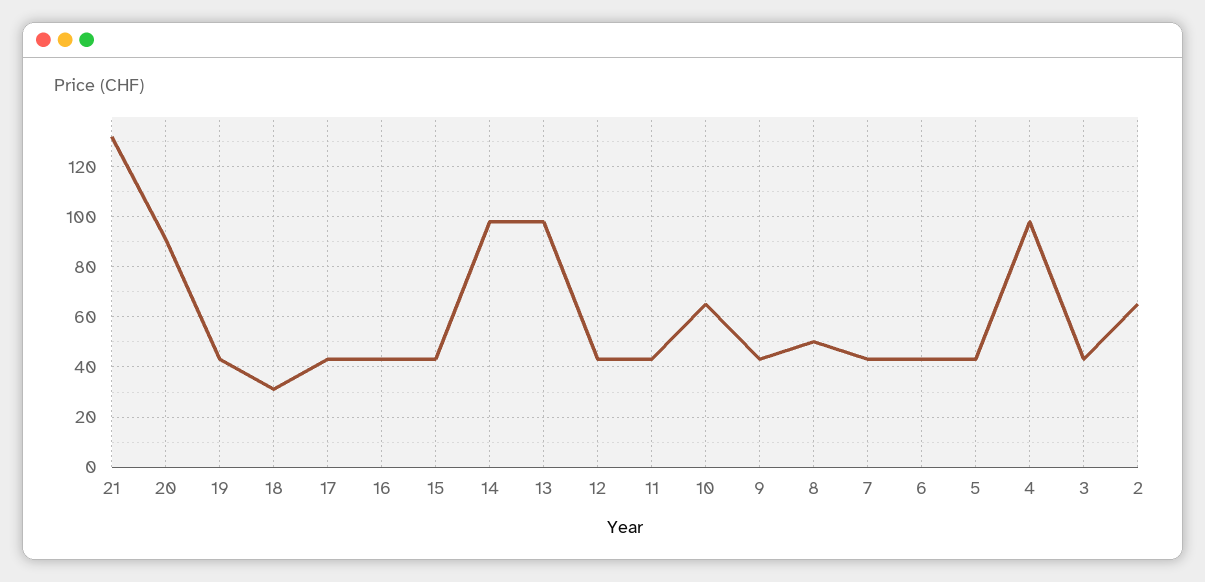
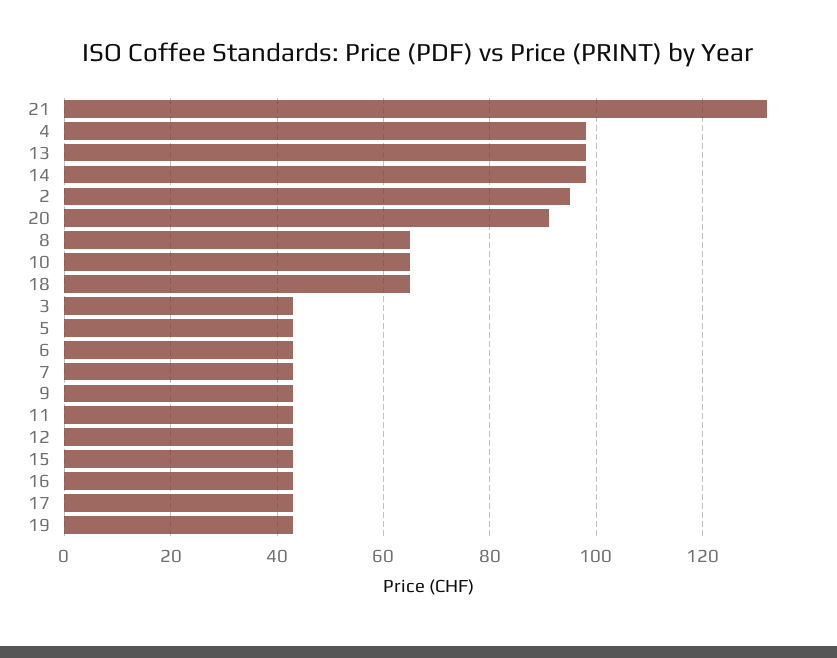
  {
    "21": 130,
    "20": 90,
    "19": 45,
-   "18": 30,
+   "18": 65,
    "17": 45,
    "16": 45,
    "15": 45,
    "14": 100,
    "13": 100,
    "12": 45,
    "11": 45,
    "10": 65,
    "9": 45,
-   "8": 50,
+   "8": 65,
    "7": 45,
    "6": 45,
    "5": 45,
    "4": 100,
    "3": 45,
-   "2": 65
+   "2": 95
  }

